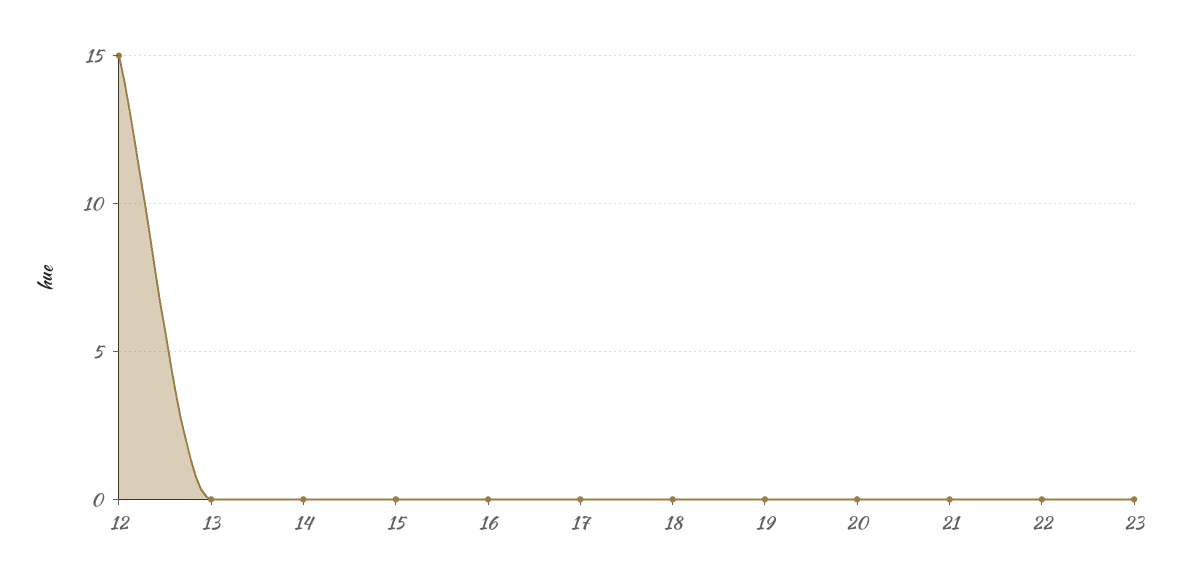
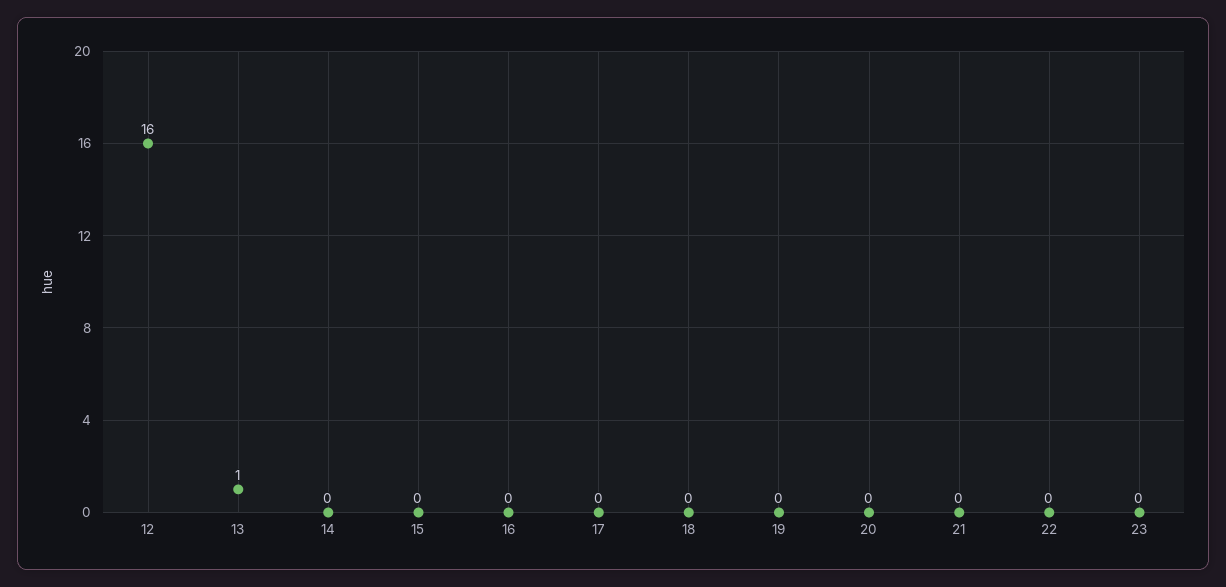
  {
-   "12": 15,
+   "12": 16,
-   "13": 0,
+   "13": 1,
    "14": 0,
    "15": 0,
    "16": 0,
    "17": 0,
    "18": 0,
    "19": 0,
    "20": 0,
    "21": 0,
    "22": 0,
    "23": 0
  }

